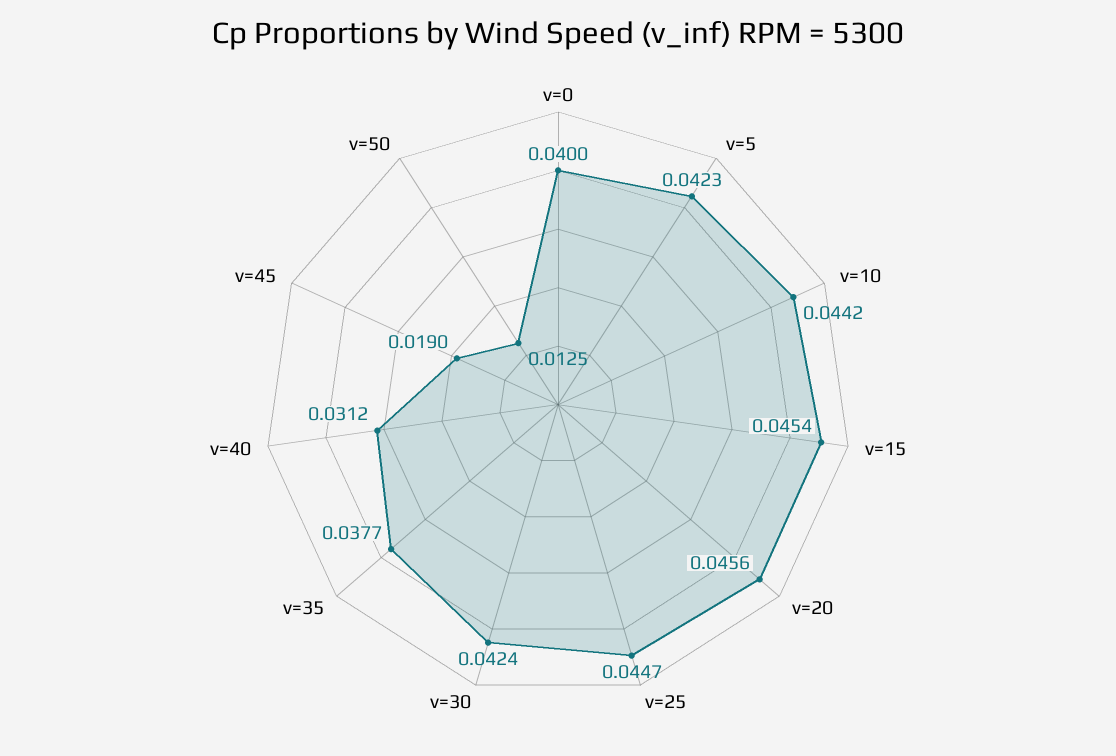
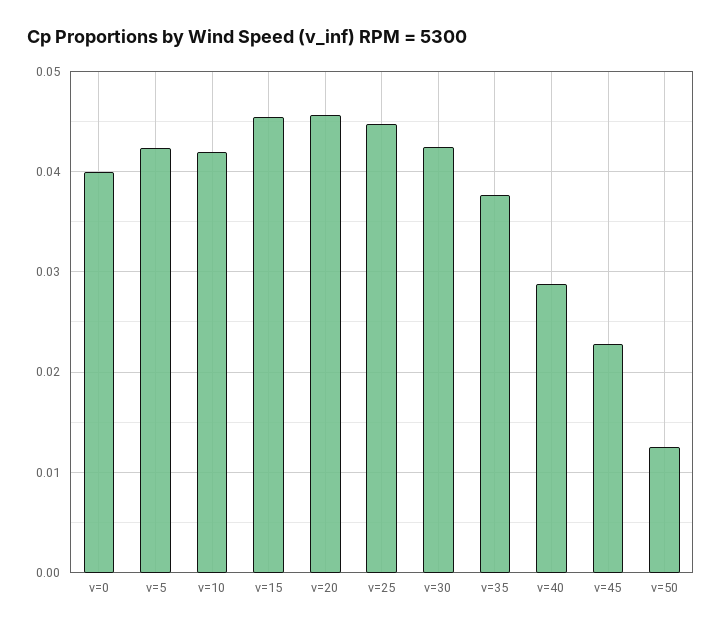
  {
    "v=0": 0.04,
    "v=5": 0.0423,
-   "v=10": 0.0442,
+   "v=10": 0.042,
    "v=15": 0.0454,
    "v=20": 0.0456,
    "v=25": 0.0447,
    "v=30": 0.0424,
    "v=35": 0.0377,
-   "v=40": 0.0312,
+   "v=40": 0.029,
-   "v=45": 0.019,
+   "v=45": 0.023,
    "v=50": 0.0125
  }

